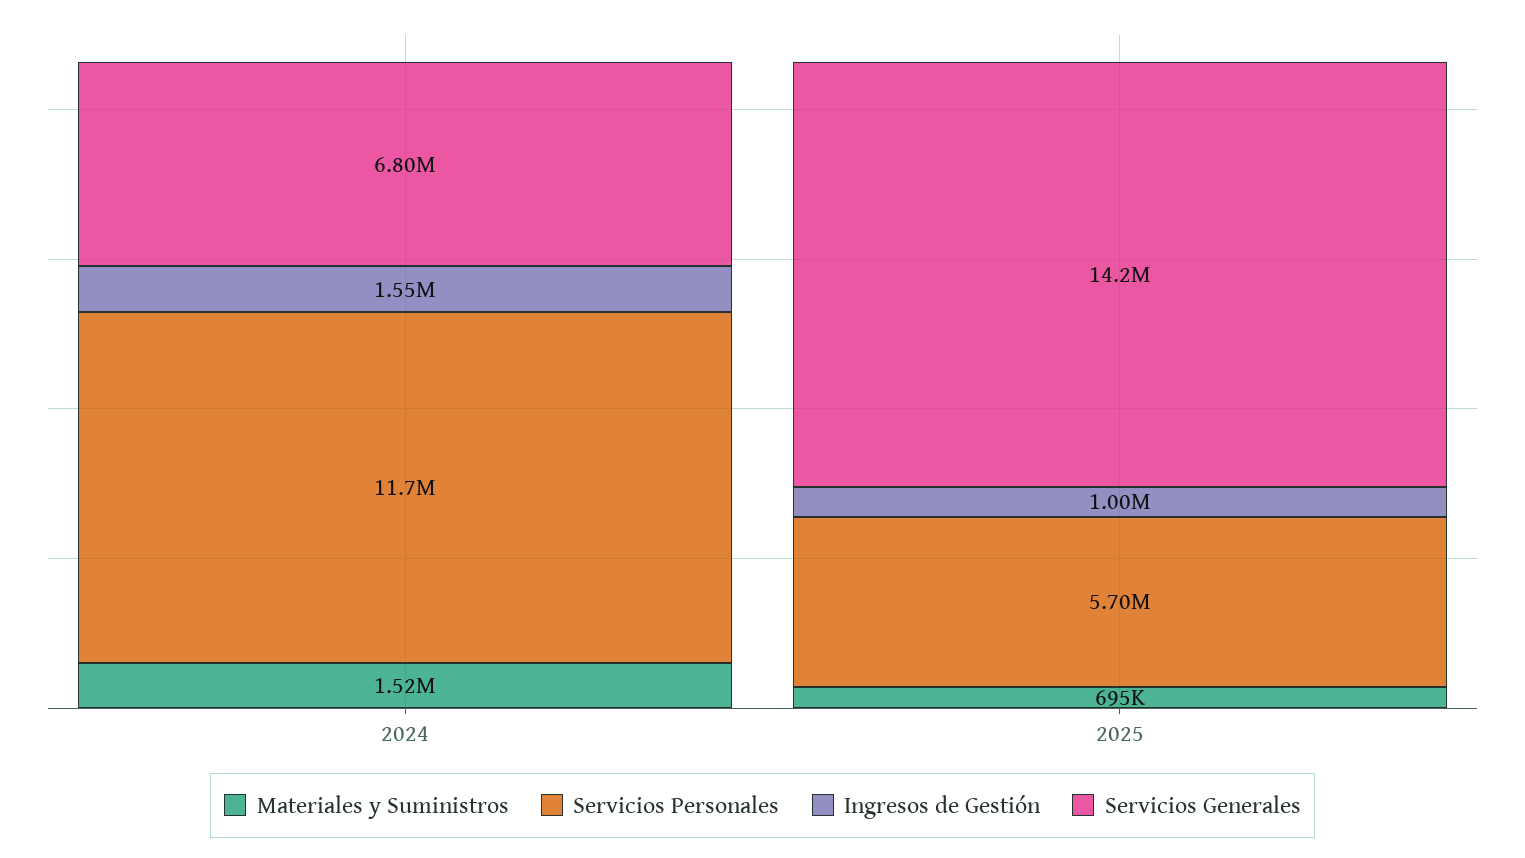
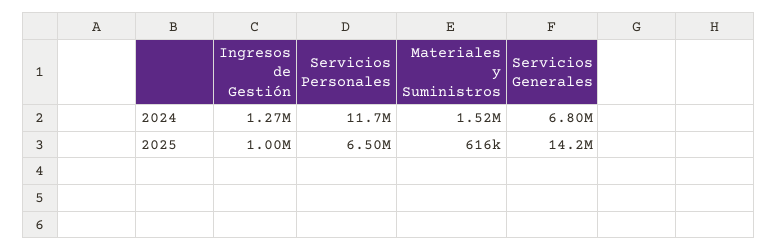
  {
    "Materiales y Suministros": {
      "2024": 1520000,
-     "2025": 695000
+     "2025": 616000
    },
    "Servicios Personales": {
      "2024": 11700000,
-     "2025": 5700000
+     "2025": 6500000
    },
    "Ingresos de Gestión": {
-     "2024": 1550000,
+     "2024": 1270000,
      "2025": 1000000
    },
    "Servicios Generales": {
      "2024": 6800000,
      "2025": 14200000
    }
  }

